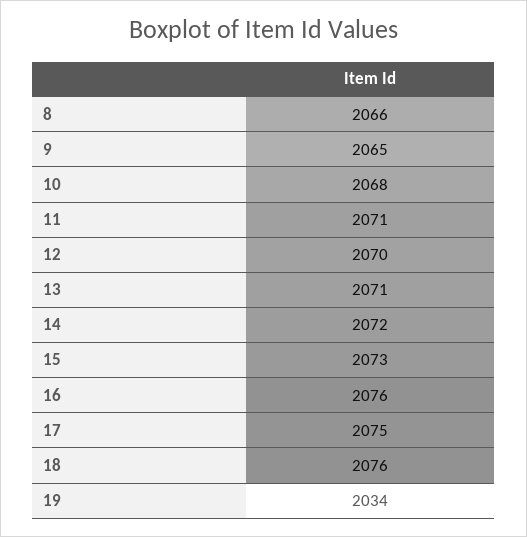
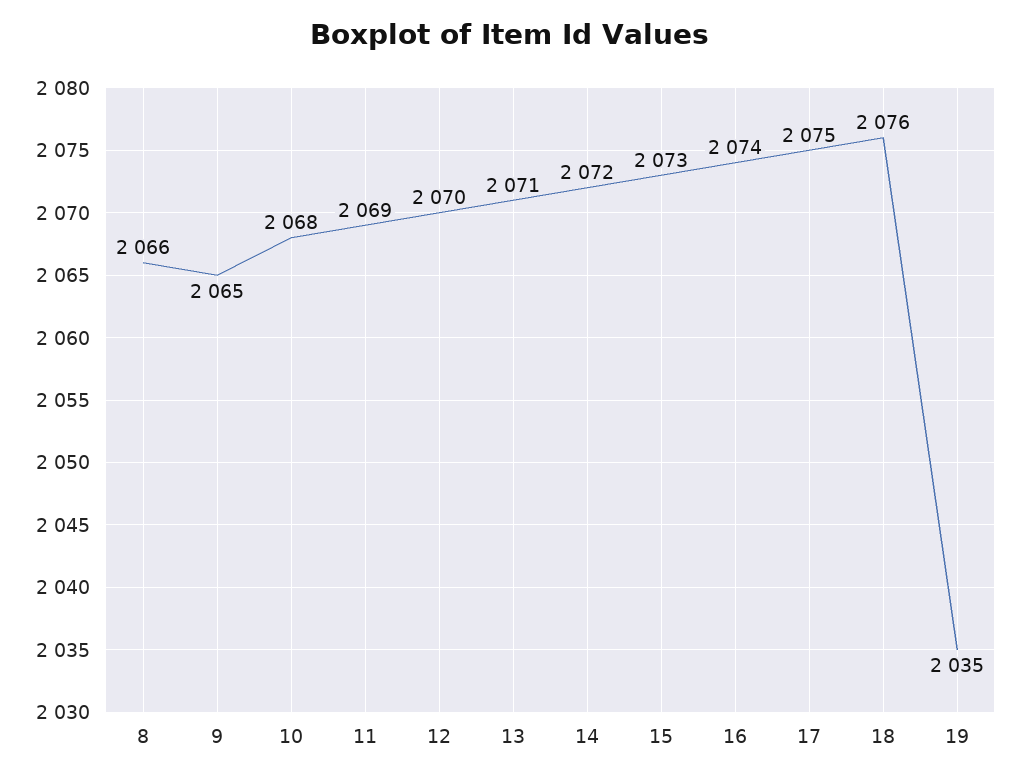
  {
    "8": 2066,
    "9": 2065,
    "10": 2068,
-   "11": 2071,
+   "11": 2069,
    "12": 2070,
    "13": 2071,
    "14": 2072,
    "15": 2073,
-   "16": 2076,
+   "16": 2074,
    "17": 2075,
    "18": 2076,
-   "19": 2034
+   "19": 2035
  }

